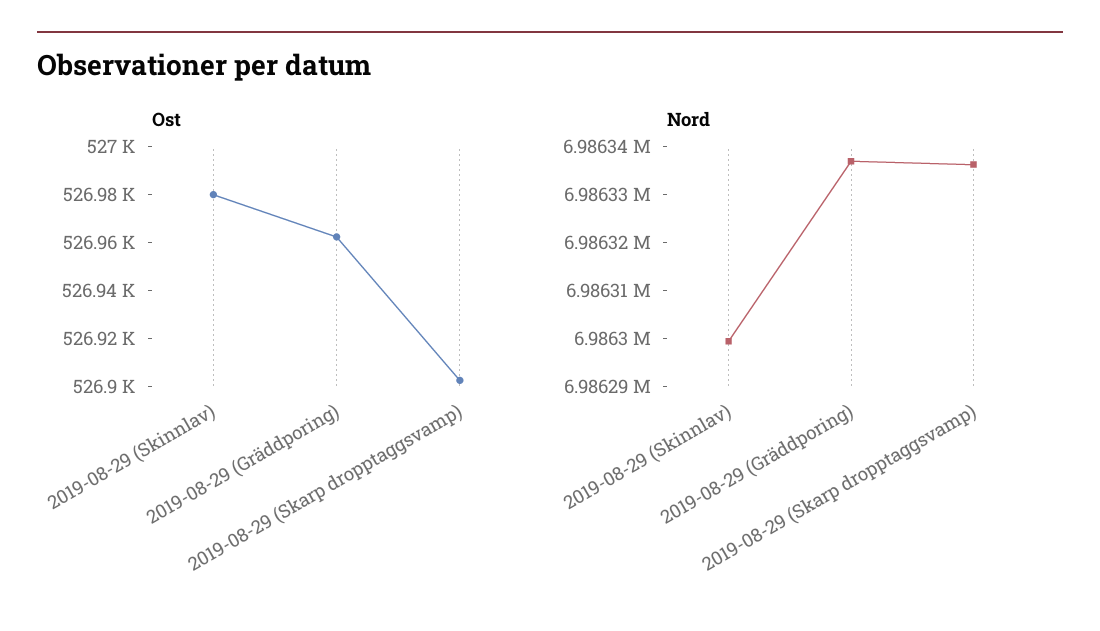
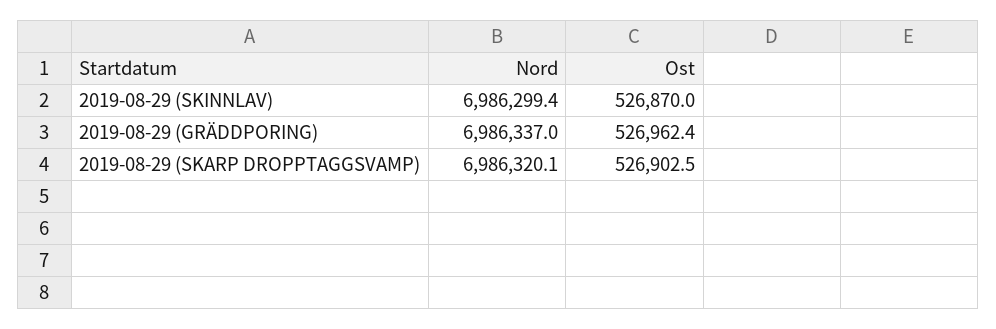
  {
    "Ost": {
-     "2019-08-29 (Skinnlav)": 526980,
+     "2019-08-29 (Skinnlav)": 526870,
      "2019-08-29 (Gräddporing)": 526962.4,
      "2019-08-29 (Skarp dropptaggsvamp)": 526902.5
    },
    "Nord": {
      "2019-08-29 (Skinnlav)": 6986299.4,
      "2019-08-29 (Gräddporing)": 6986337,
-     "2019-08-29 (Skarp dropptaggsvamp)": 6986336
+     "2019-08-29 (Skarp dropptaggsvamp)": 6986320.1
    }
  }

